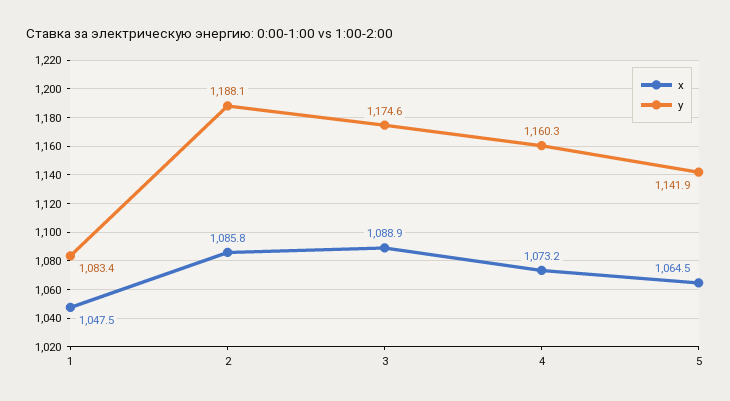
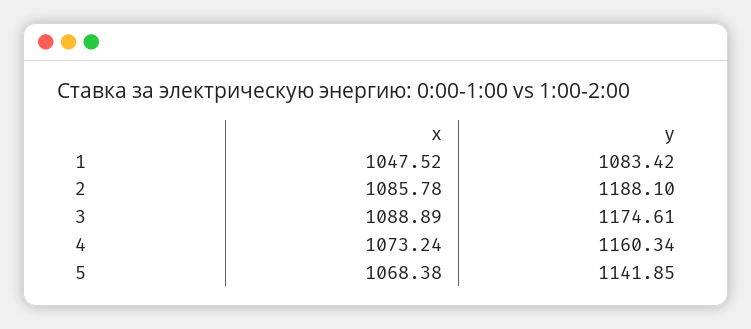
  {
    "x": {
      "1": 1047.52,
      "2": 1085.78,
      "3": 1088.89,
      "4": 1073.24,
-     "5": 1064.5
+     "5": 1068.38
    },
    "y": {
      "1": 1083.42,
      "2": 1188.1,
      "3": 1174.61,
      "4": 1160.34,
      "5": 1141.85
    }
  }

